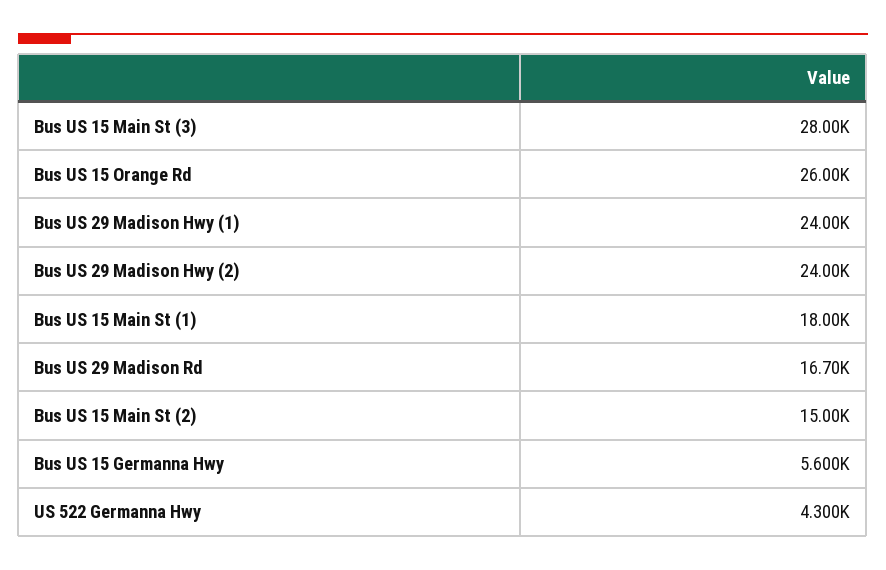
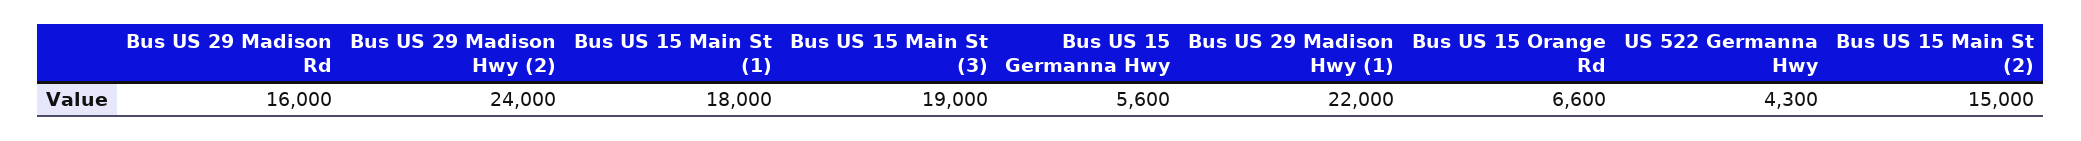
  {
-   "Bus US 15 Main St (3)": 28000,
+   "Bus US 15 Main St (3)": 19000,
-   "Bus US 15 Orange Rd": 26000,
+   "Bus US 15 Orange Rd": 6600,
-   "Bus US 29 Madison Hwy (1)": 24000,
+   "Bus US 29 Madison Hwy (1)": 22000,
    "Bus US 29 Madison Hwy (2)": 24000,
    "Bus US 15 Main St (1)": 18000,
-   "Bus US 29 Madison Rd": 16700,
+   "Bus US 29 Madison Rd": 16000,
    "Bus US 15 Main St (2)": 15000,
    "Bus US 15 Germanna Hwy": 5600,
    "US 522 Germanna Hwy": 4300
  }

